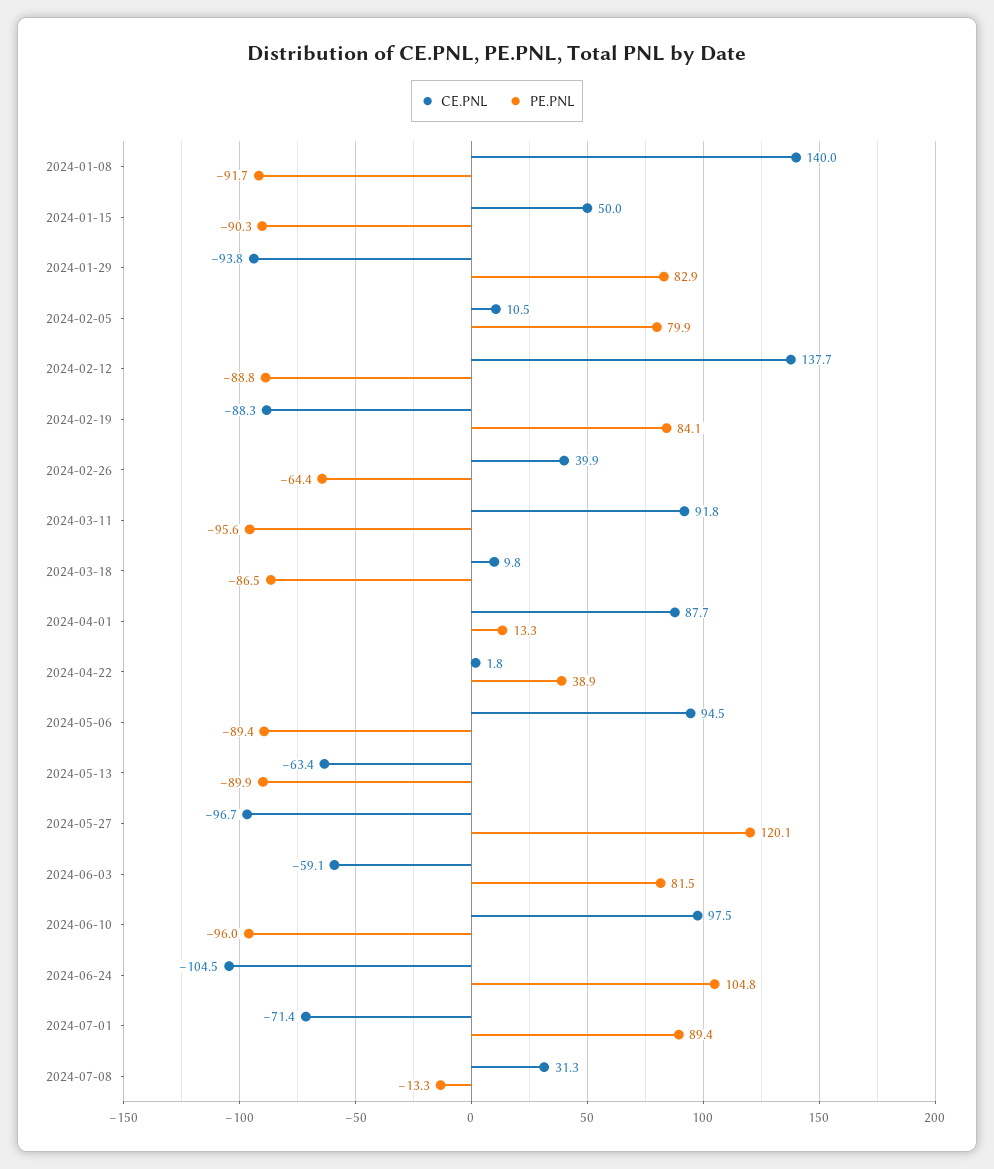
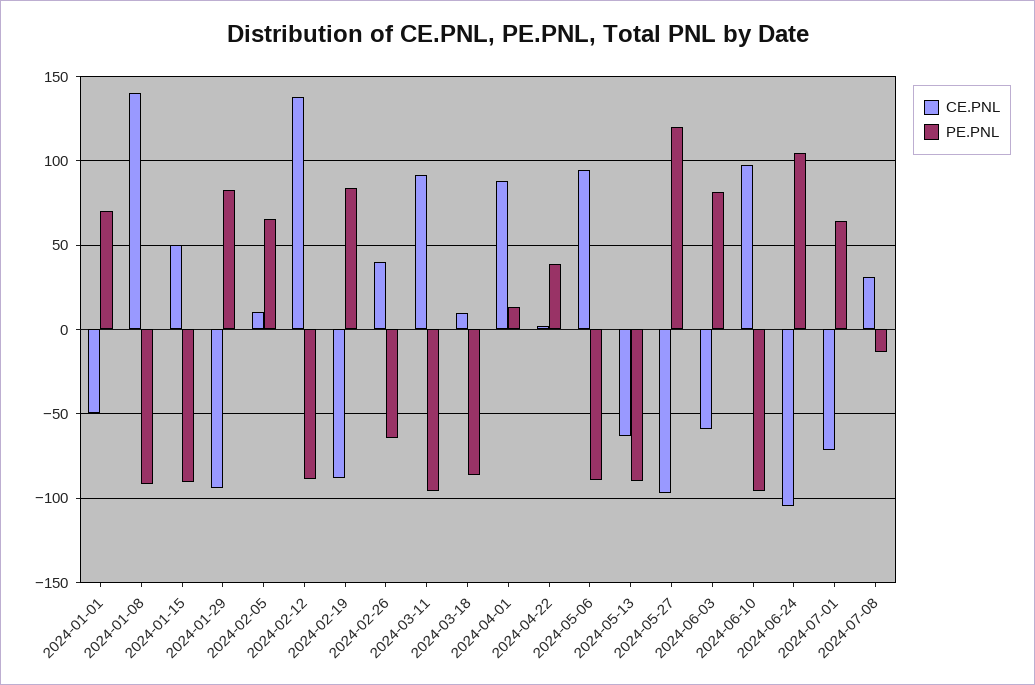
  {
    "CE.PNL": {
      "2024-01-08": 140,
      "2024-01-15": 50,
      "2024-01-29": -93.8,
      "2024-02-05": 10.5,
      "2024-02-12": 137.7,
      "2024-02-19": -88.3,
      "2024-02-26": 39.9,
      "2024-03-11": 91.8,
      "2024-03-18": 9.8,
      "2024-04-01": 87.7,
      "2024-04-22": 1.8,
      "2024-05-06": 94.5,
      "2024-05-13": -63.4,
      "2024-05-27": -96.7,
      "2024-06-03": -59.1,
      "2024-06-10": 97.5,
      "2024-06-24": -104.5,
      "2024-07-01": -71.4,
-     "2024-07-08": 31.3
+     "2024-07-08": 31.3,
+     "2024-01-01": -50
    },
    "PE.PNL": {
      "2024-01-08": -91.7,
      "2024-01-15": -90.3,
      "2024-01-29": 82.9,
-     "2024-02-05": 79.9,
+     "2024-02-05": 65,
      "2024-02-12": -88.8,
      "2024-02-19": 84.1,
      "2024-02-26": -64.4,
      "2024-03-11": -95.6,
      "2024-03-18": -86.5,
      "2024-04-01": 13.3,
      "2024-04-22": 38.9,
      "2024-05-06": -89.4,
      "2024-05-13": -89.9,
      "2024-05-27": 120.1,
      "2024-06-03": 81.5,
      "2024-06-10": -96,
      "2024-06-24": 104.8,
-     "2024-07-01": 89.4,
+     "2024-07-01": 65,
-     "2024-07-08": -13.3
+     "2024-07-08": -13.3,
+     "2024-01-01": 70
    }
  }

